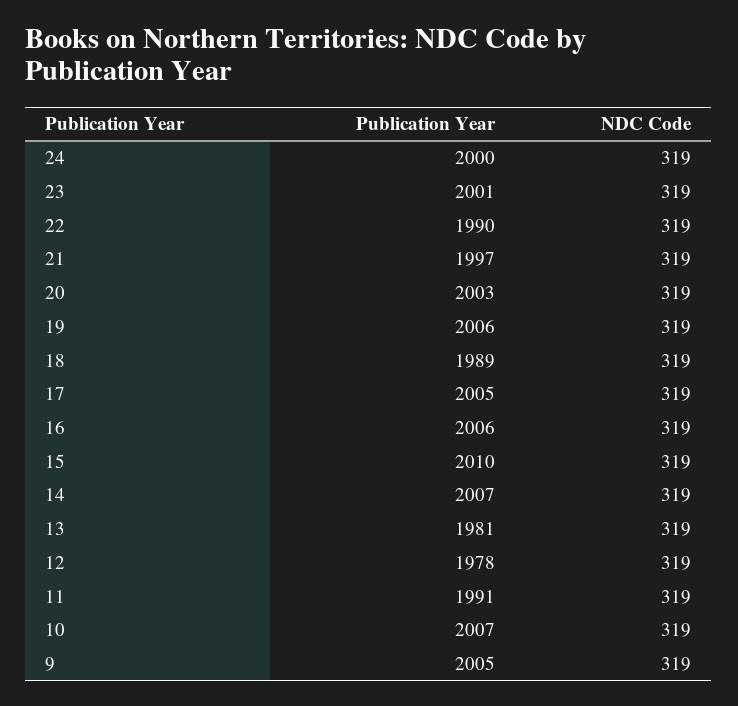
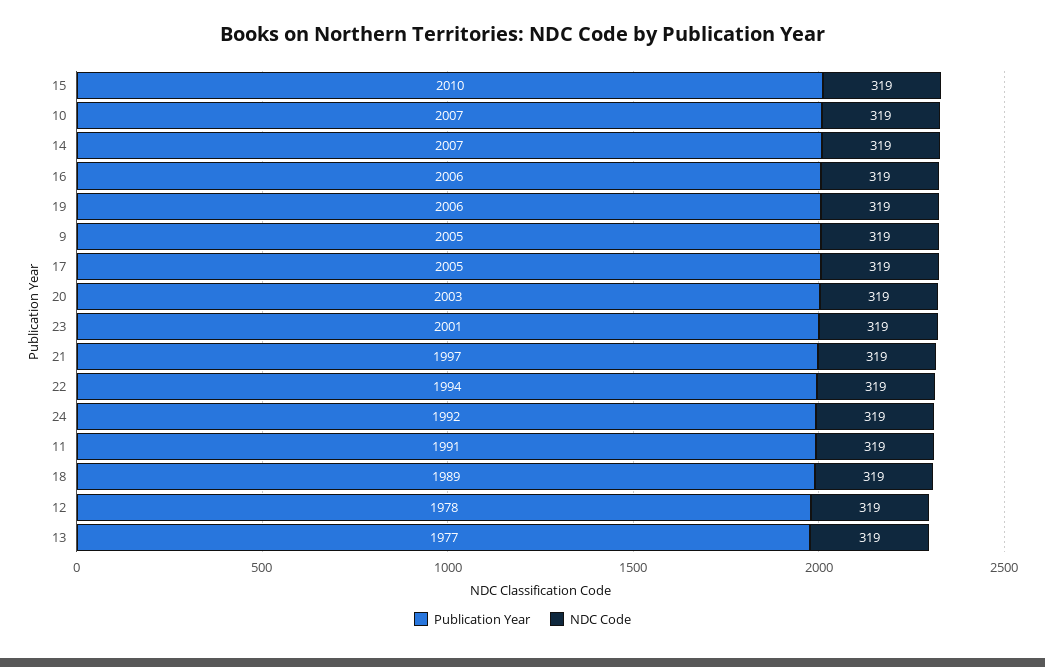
  {
    "Publication Year": {
-     "24": 2000,
+     "24": 1992,
      "23": 2001,
-     "22": 1990,
+     "22": 1994,
      "21": 1997,
      "20": 2003,
      "19": 2006,
      "18": 1989,
      "17": 2005,
      "16": 2006,
      "15": 2010,
      "14": 2007,
-     "13": 1981,
+     "13": 1977,
      "12": 1978,
      "11": 1991,
      "10": 2007,
      "9": 2005
    },
    "NDC Code": {
      "24": 319,
      "23": 319,
      "22": 319,
      "21": 319,
      "20": 319,
      "19": 319,
      "18": 319,
      "17": 319,
      "16": 319,
      "15": 319,
      "14": 319,
      "13": 319,
      "12": 319,
      "11": 319,
      "10": 319,
      "9": 319
    }
  }

